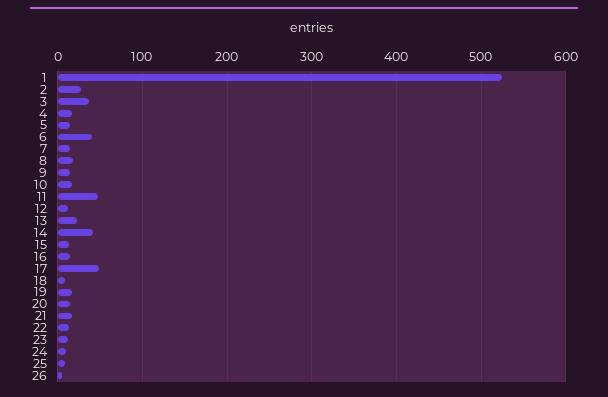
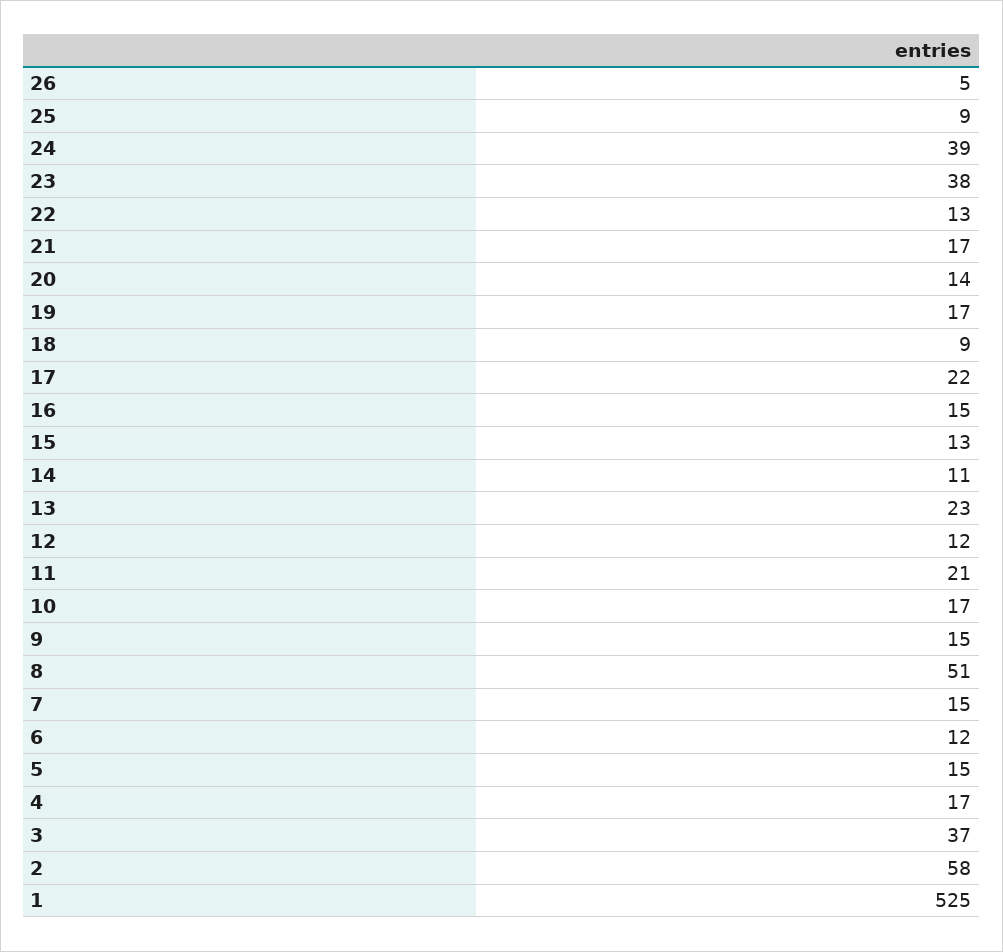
  {
    "1": 525,
-   "2": 30,
+   "2": 58,
    "3": 37,
    "4": 17,
    "5": 15,
-   "6": 40,
+   "6": 12,
    "7": 15,
-   "8": 20,
+   "8": 51,
    "9": 15,
    "10": 17,
-   "11": 50,
+   "11": 21,
    "12": 12,
    "13": 23,
-   "14": 40,
+   "14": 11,
    "15": 13,
    "16": 15,
-   "17": 50,
+   "17": 22,
    "18": 9,
    "19": 17,
    "20": 14,
    "21": 17,
    "22": 13,
-   "23": 10,
+   "23": 38,
-   "24": 10,
+   "24": 39,
    "25": 9,
    "26": 5
  }

